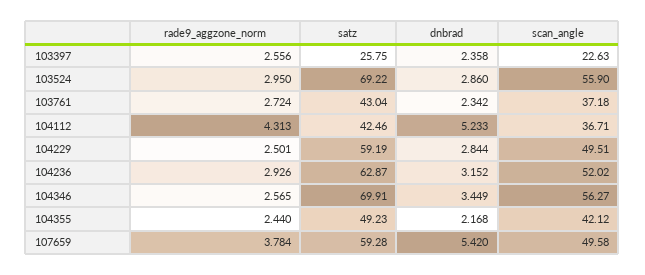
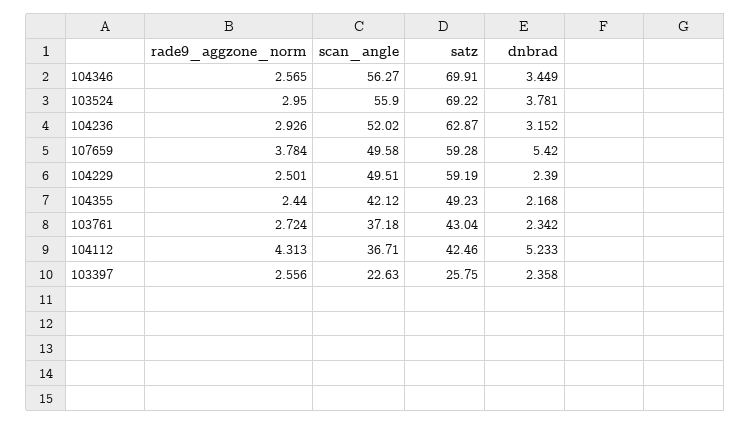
  {
    "rade9_aggzone_norm": {
      "103397": 2.556,
      "103524": 2.95,
      "103761": 2.724,
      "104112": 4.313,
      "104229": 2.501,
      "104236": 2.926,
      "104346": 2.565,
      "104355": 2.44,
      "107659": 3.784
    },
    "satz": {
      "103397": 25.75,
      "103524": 69.22,
      "103761": 43.04,
      "104112": 42.46,
      "104229": 59.19,
      "104236": 62.87,
      "104346": 69.91,
      "104355": 49.23,
      "107659": 59.28
    },
    "dnbrad": {
      "103397": 2.358,
-     "103524": 2.86,
+     "103524": 3.781,
      "103761": 2.342,
      "104112": 5.233,
-     "104229": 2.844,
+     "104229": 2.39,
      "104236": 3.152,
      "104346": 3.449,
      "104355": 2.168,
      "107659": 5.42
    },
    "scan_angle": {
      "103397": 22.63,
      "103524": 55.9,
      "103761": 37.18,
      "104112": 36.71,
      "104229": 49.51,
      "104236": 52.02,
      "104346": 56.27,
      "104355": 42.12,
      "107659": 49.58
    }
  }

